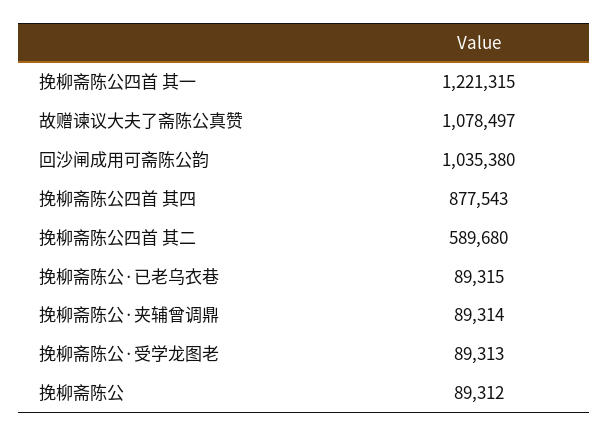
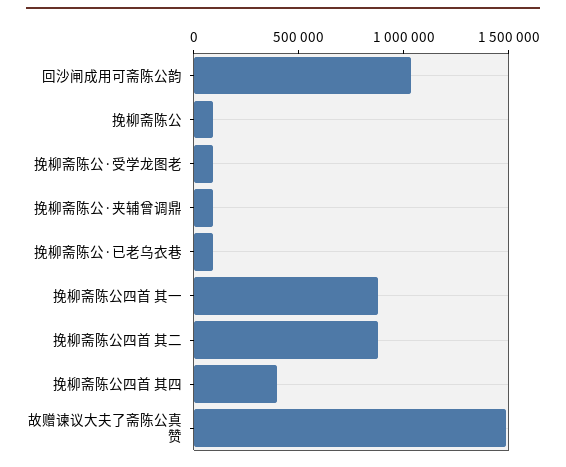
  {
-   "挽柳斋陈公四首 其一": 1221315,
+   "挽柳斋陈公四首 其一": 900000,
-   "故赠谏议大夫了斋陈公真赞": 1078497,
+   "故赠谏议大夫了斋陈公真赞": 1500000,
    "回沙闸成用可斋陈公韵": 1035380,
-   "挽柳斋陈公四首 其四": 877543,
+   "挽柳斋陈公四首 其四": 400000,
-   "挽柳斋陈公四首 其二": 589680,
+   "挽柳斋陈公四首 其二": 900000,
    "挽柳斋陈公·已老乌衣巷": 89315,
    "挽柳斋陈公·夹辅曾调鼎": 89314,
    "挽柳斋陈公·受学龙图老": 89313,
    "挽柳斋陈公": 89312
  }

